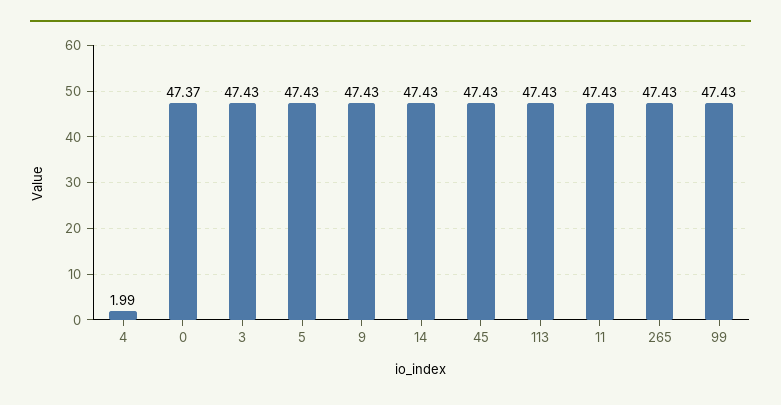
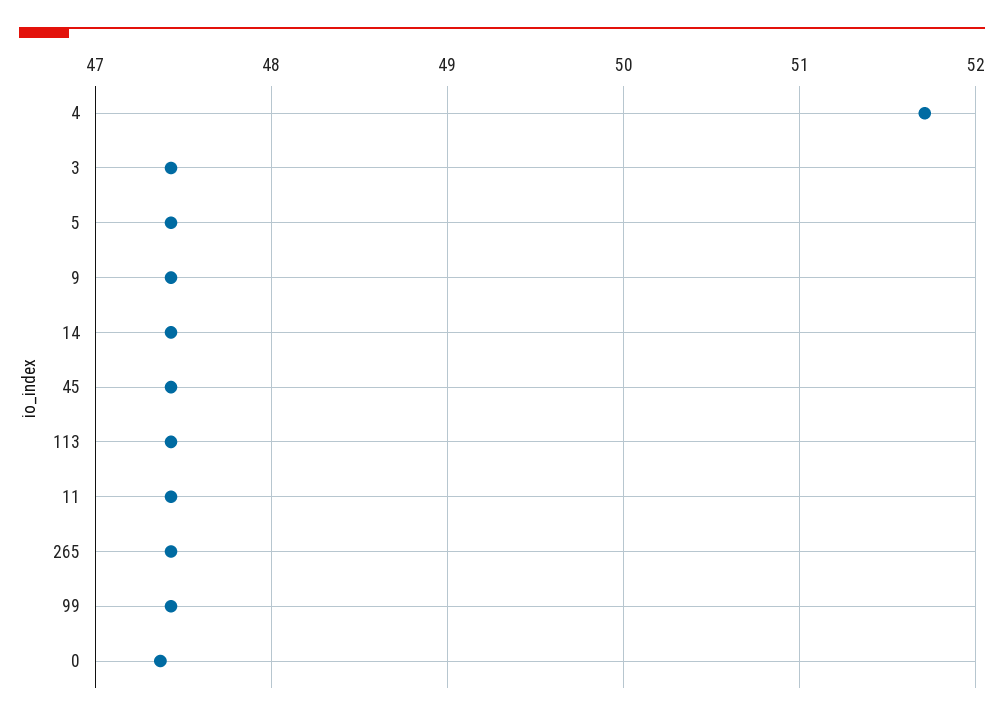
  {
-   "4": 1.99,
+   "4": 51.7,
    "0": 47.37,
    "3": 47.43,
    "5": 47.43,
    "9": 47.43,
    "14": 47.43,
    "45": 47.43,
    "113": 47.43,
    "11": 47.43,
    "265": 47.43,
    "99": 47.43
  }

